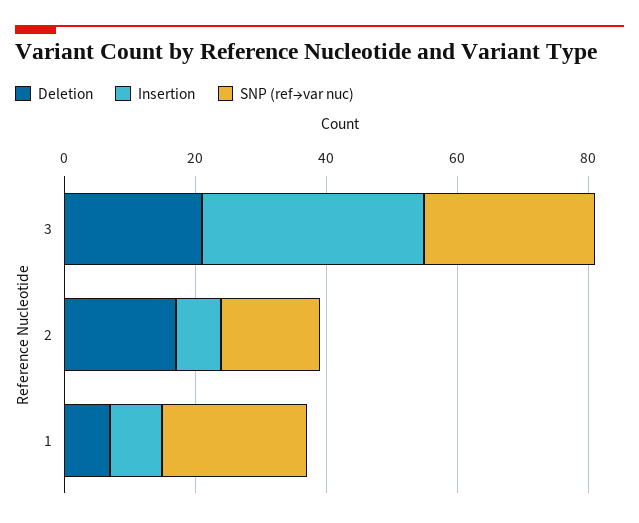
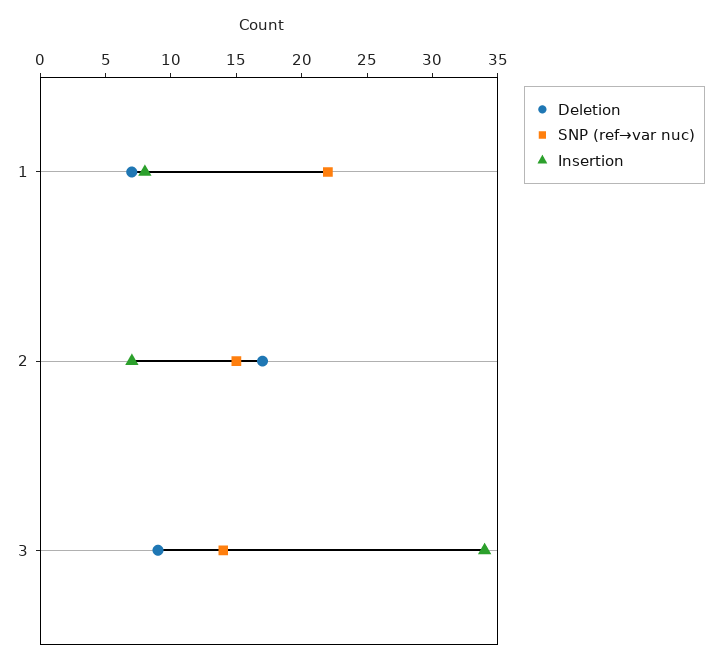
  {
    "Deletion": {
-     "3": 20,
+     "3": 9,
      "2": 17,
      "1": 7
    },
    "Insertion": {
      "3": 34,
      "2": 7,
      "1": 8
    },
    "SNP (ref→var nuc)": {
-     "3": 25,
+     "3": 14,
      "2": 15,
      "1": 22
    }
  }

